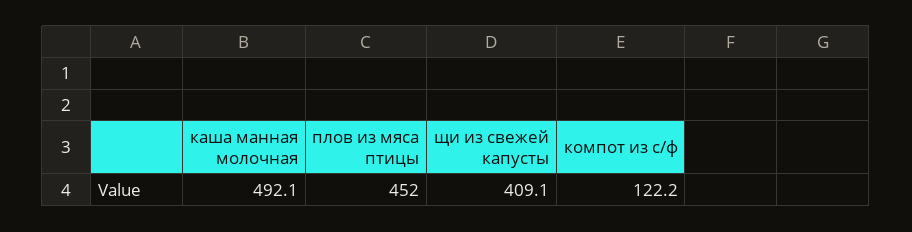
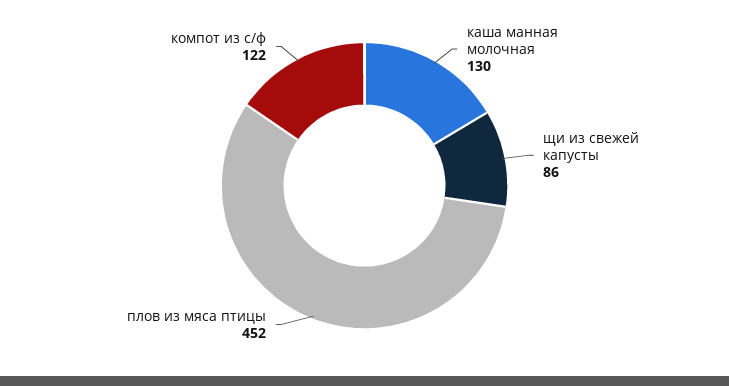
  {
-   "каша манная молочная": 492.1,
+   "каша манная молочная": 130,
    "плов из мяса птицы": 452,
-   "щи из свежей капусты": 409.1,
+   "щи из свежей капусты": 86,
    "компот из с/ф": 122.2
  }

